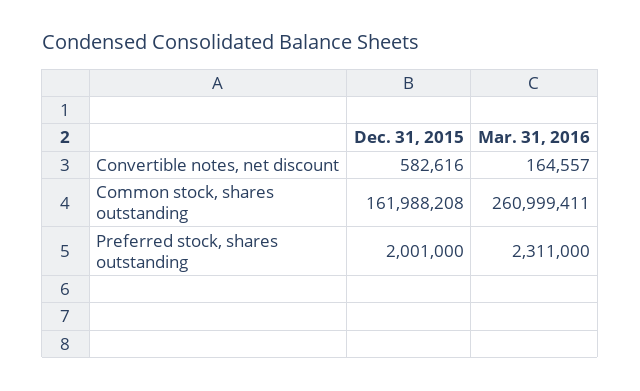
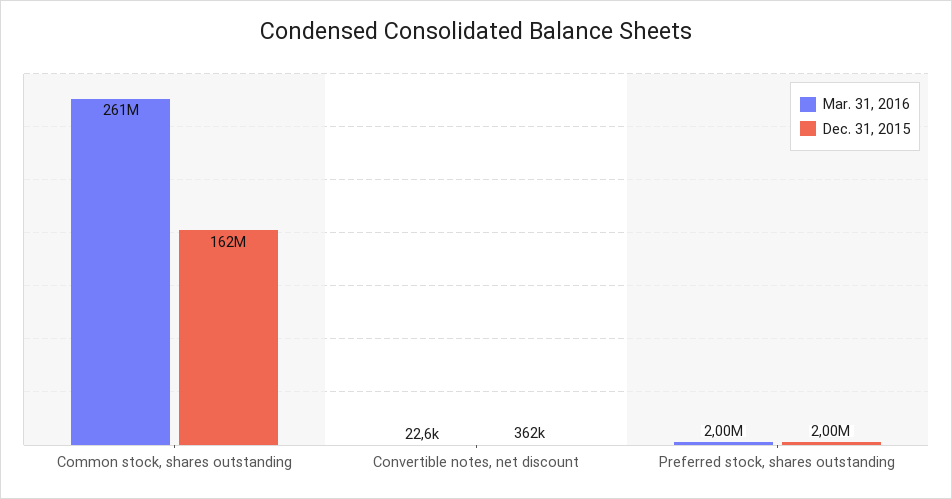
  {
    "Dec. 31, 2015": {
-     "Convertible notes, net discount": 582616,
+     "Convertible notes, net discount": 362000,
      "Common stock, shares outstanding": 161988208,
      "Preferred stock, shares outstanding": 2001000
    },
    "Mar. 31, 2016": {
-     "Convertible notes, net discount": 164557,
+     "Convertible notes, net discount": 22600,
      "Common stock, shares outstanding": 260999411,
-     "Preferred stock, shares outstanding": 2311000
+     "Preferred stock, shares outstanding": 2000000
    }
  }

